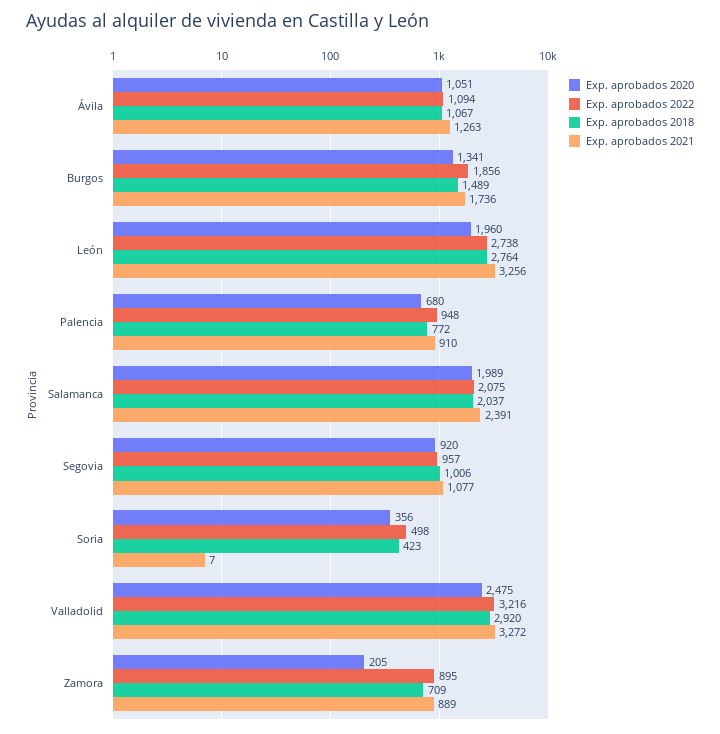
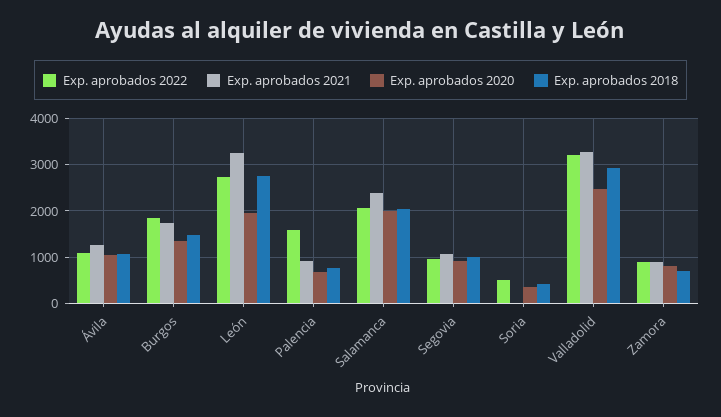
  {
    "Exp. aprobados 2020": {
      "Ávila": 1051,
      "Burgos": 1341,
      "León": 1960,
      "Palencia": 680,
      "Salamanca": 1989,
      "Segovia": 920,
      "Soria": 356,
      "Valladolid": 2475,
-     "Zamora": 205
+     "Zamora": 800
    },
    "Exp. aprobados 2022": {
      "Ávila": 1094,
      "Burgos": 1856,
      "León": 2738,
-     "Palencia": 948,
+     "Palencia": 1600,
      "Salamanca": 2075,
      "Segovia": 957,
      "Soria": 498,
      "Valladolid": 3216,
      "Zamora": 895
    },
    "Exp. aprobados 2018": {
      "Ávila": 1067,
      "Burgos": 1489,
      "León": 2764,
      "Palencia": 772,
      "Salamanca": 2037,
      "Segovia": 1006,
      "Soria": 423,
      "Valladolid": 2920,
      "Zamora": 709
    },
    "Exp. aprobados 2021": {
      "Ávila": 1263,
      "Burgos": 1736,
      "León": 3256,
      "Palencia": 910,
      "Salamanca": 2391,
      "Segovia": 1077,
      "Soria": 7,
      "Valladolid": 3272,
      "Zamora": 889
    }
  }

